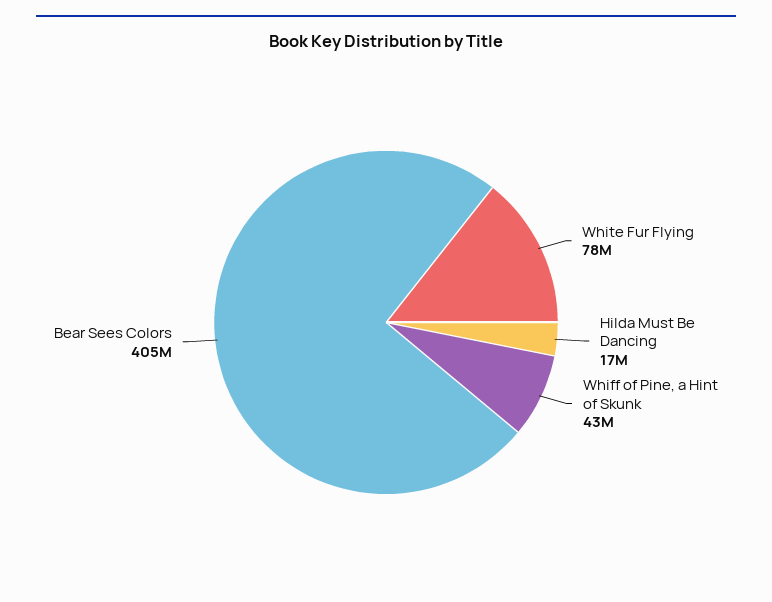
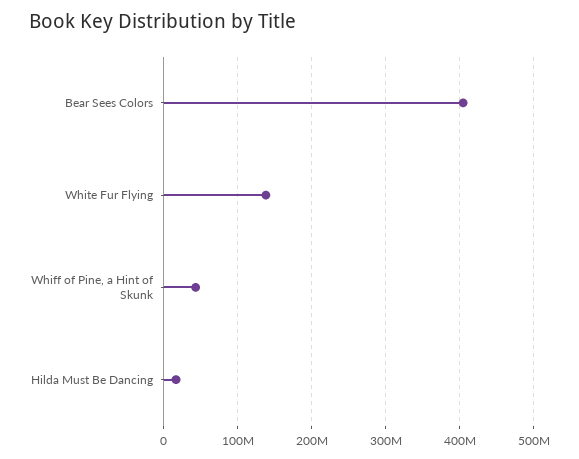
  {
-   "White Fur Flying": 78000000,
+   "White Fur Flying": 140000000,
    "Hilda Must Be Dancing": 17000000,
    "Whiff of Pine, a Hint of Skunk": 43000000,
    "Bear Sees Colors": 405000000
  }

